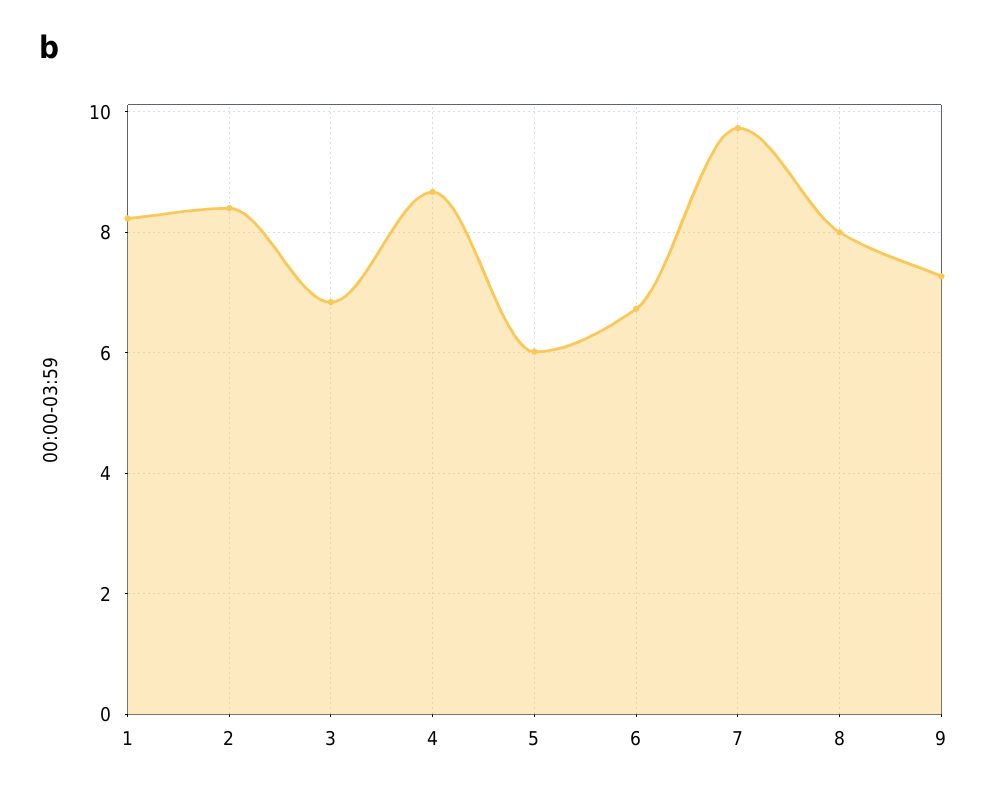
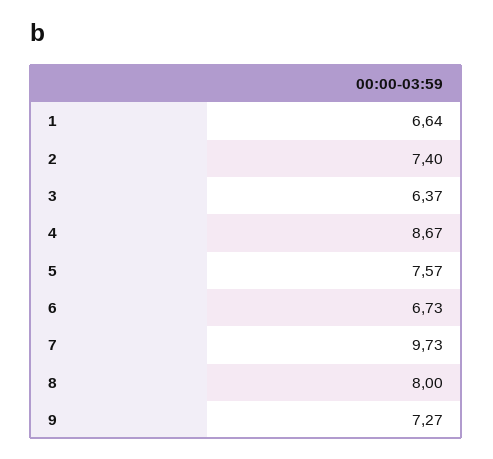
  {
-   "1": 8.2,
+   "1": 6.64,
-   "2": 8.4,
+   "2": 7.4,
-   "3": 6.8,
+   "3": 6.37,
    "4": 8.67,
-   "5": 6,
+   "5": 7.57,
    "6": 6.73,
    "7": 9.73,
    "8": 8,
    "9": 7.27
  }

